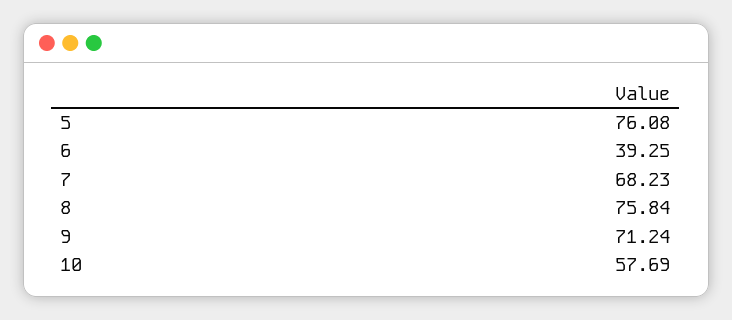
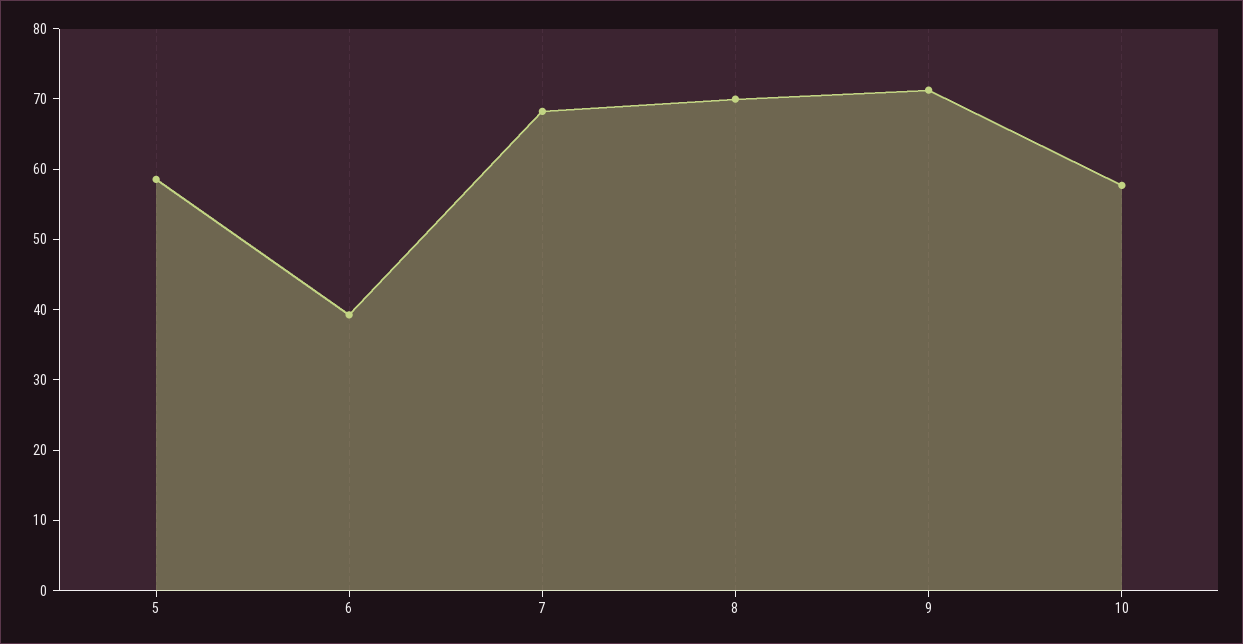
  {
-   "5": 76.08,
+   "5": 58,
    "6": 39.25,
    "7": 68.23,
-   "8": 75.84,
+   "8": 70,
    "9": 71.24,
    "10": 57.69
  }

